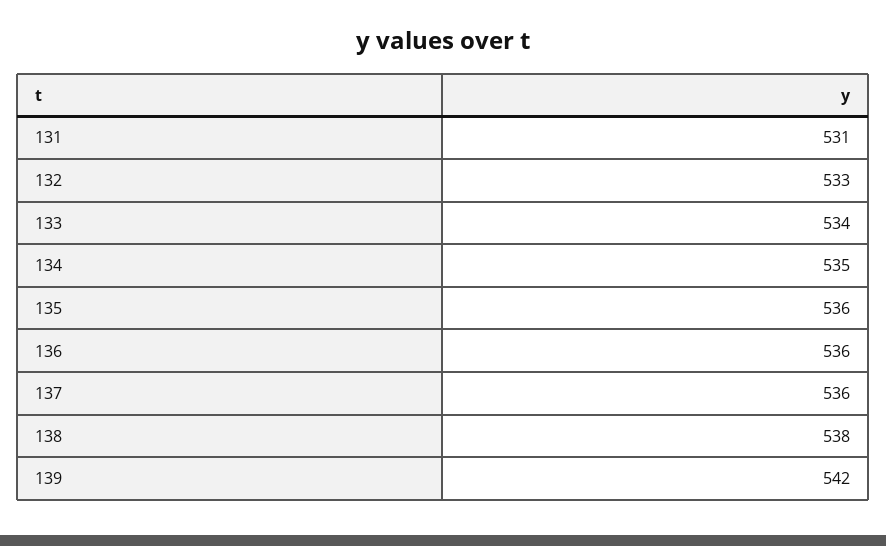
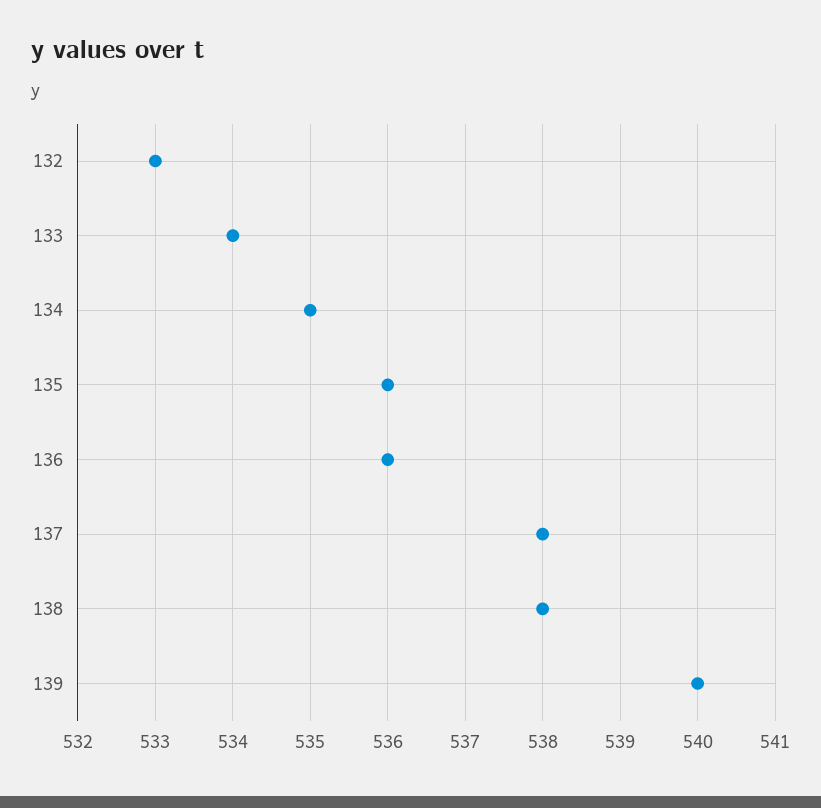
  {
-   "131": 531,
    "132": 533,
    "133": 534,
    "134": 535,
    "135": 536,
    "136": 536,
-   "137": 536,
+   "137": 538,
    "138": 538,
-   "139": 542
+   "139": 540
  }

